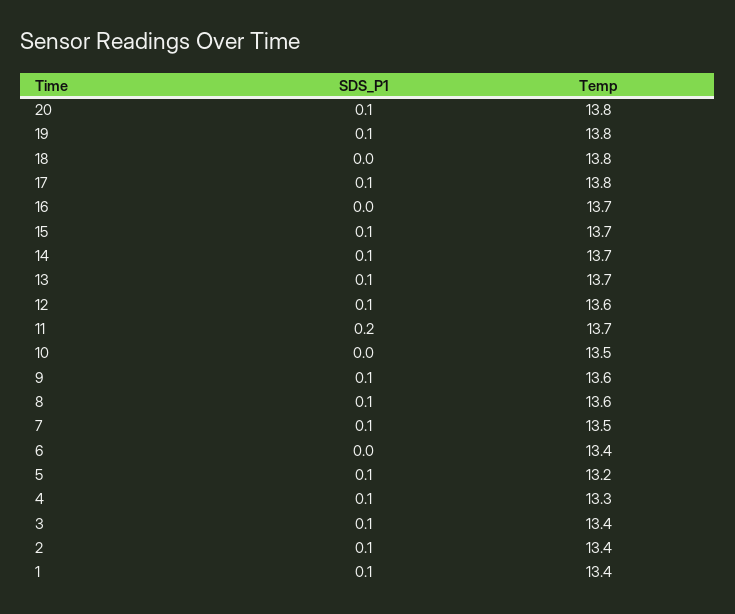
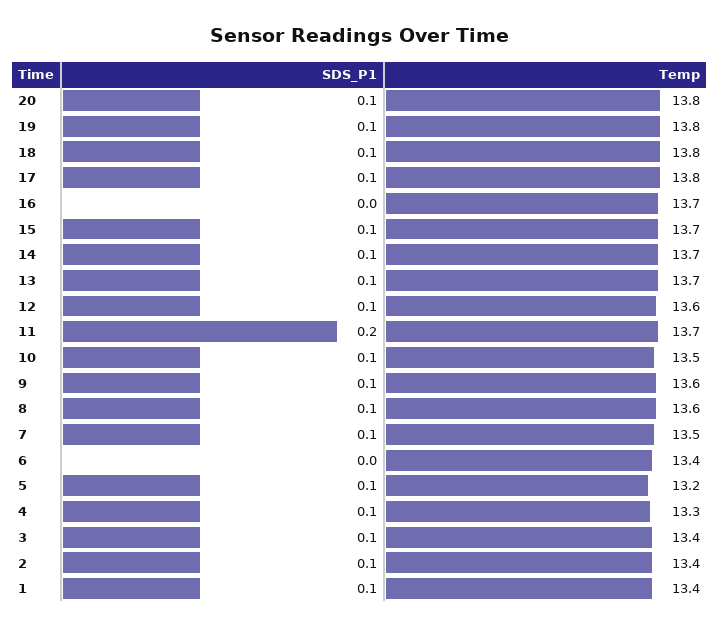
  {
    "SDS_P1": {
      "20": 0.1,
      "19": 0.1,
-     "18": 0,
+     "18": 0.1,
      "17": 0.1,
      "16": 0,
      "15": 0.1,
      "14": 0.1,
      "13": 0.1,
      "12": 0.1,
      "11": 0.2,
-     "10": 0,
+     "10": 0.1,
      "9": 0.1,
      "8": 0.1,
      "7": 0.1,
      "6": 0,
      "5": 0.1,
      "4": 0.1,
      "3": 0.1,
      "2": 0.1,
      "1": 0.1
    },
    "Temp": {
      "20": 13.8,
      "19": 13.8,
      "18": 13.8,
      "17": 13.8,
      "16": 13.7,
      "15": 13.7,
      "14": 13.7,
      "13": 13.7,
      "12": 13.6,
      "11": 13.7,
      "10": 13.5,
      "9": 13.6,
      "8": 13.6,
      "7": 13.5,
      "6": 13.4,
      "5": 13.2,
      "4": 13.3,
      "3": 13.4,
      "2": 13.4,
      "1": 13.4
    }
  }

